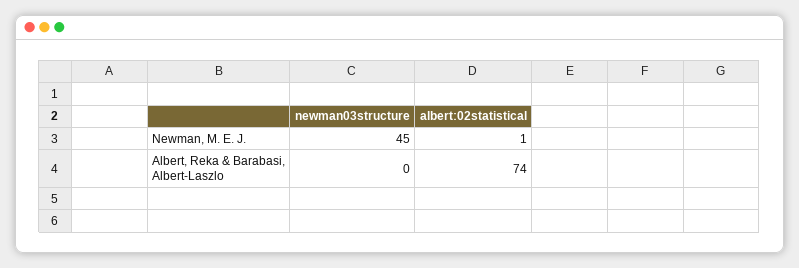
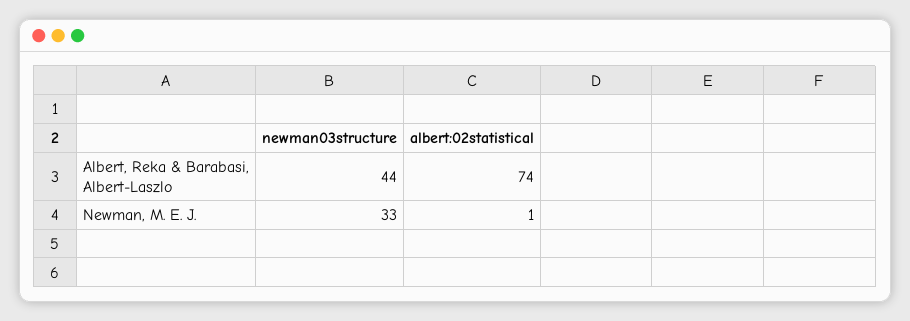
  {
    "newman03structure": {
-     "Newman, M. E. J.": 45,
+     "Newman, M. E. J.": 33,
-     "Albert, Reka & Barabasi, Albert-Laszlo": 0
+     "Albert, Reka & Barabasi, Albert-Laszlo": 44
    },
    "albert:02statistical": {
      "Newman, M. E. J.": 1,
      "Albert, Reka & Barabasi, Albert-Laszlo": 74
    }
  }

